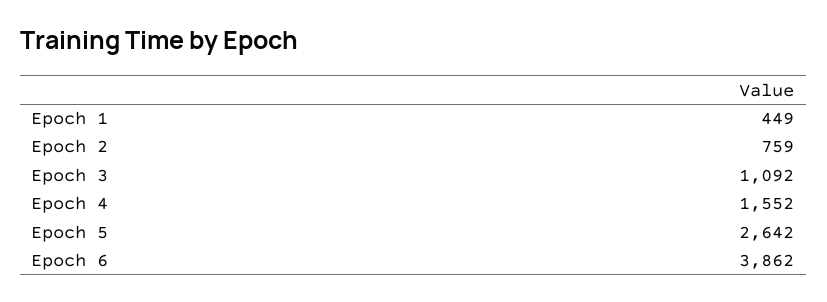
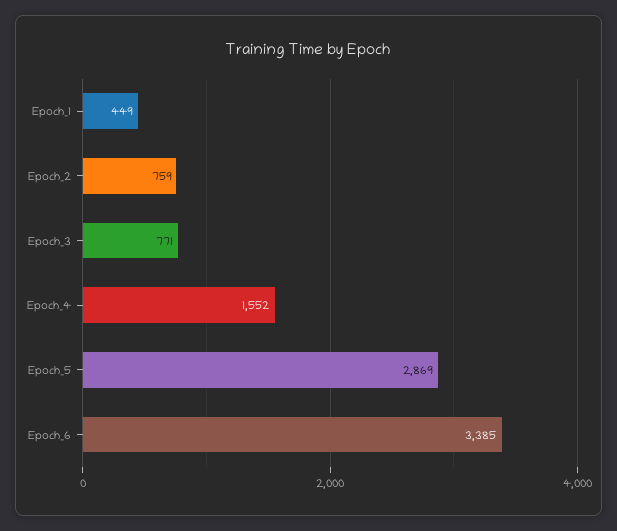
  {
    "Epoch 1": 449,
    "Epoch 2": 759,
-   "Epoch 3": 1092,
+   "Epoch 3": 771,
    "Epoch 4": 1552,
-   "Epoch 5": 2642,
+   "Epoch 5": 2869,
-   "Epoch 6": 3862
+   "Epoch 6": 3385
  }

